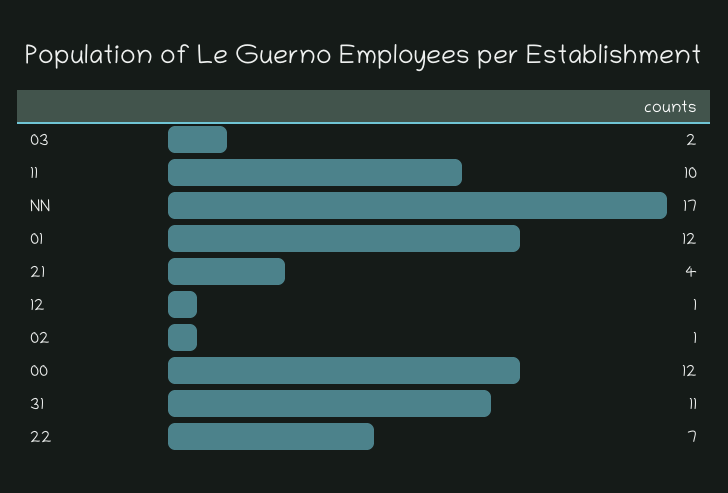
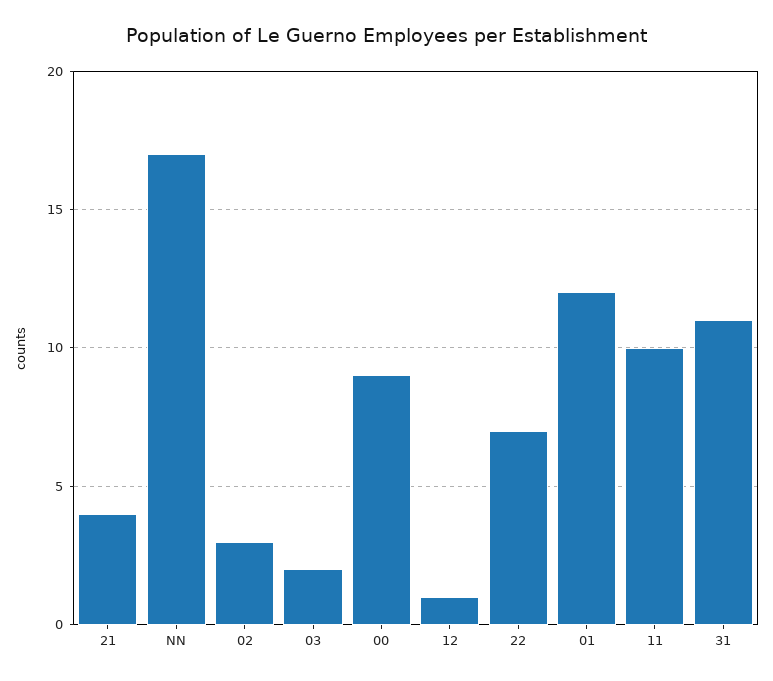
  {
    "03": 2,
    "11": 10,
    "NN": 17,
    "01": 12,
    "21": 4,
    "12": 1,
-   "02": 1,
+   "02": 3,
-   "00": 12,
+   "00": 9,
    "31": 11,
    "22": 7
  }

